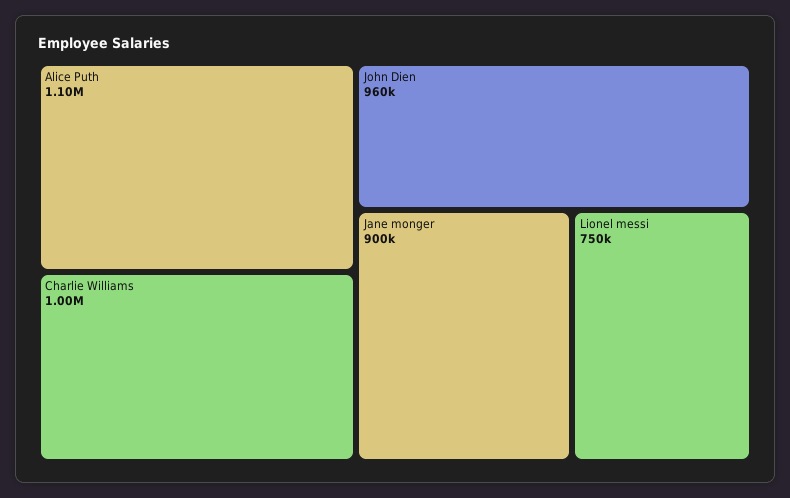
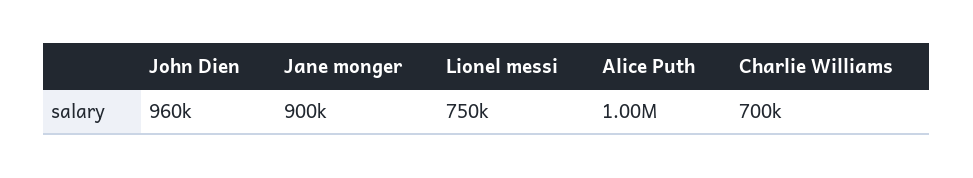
  {
-   "Alice Puth": 1100000,
+   "Alice Puth": 1000000,
-   "Charlie Williams": 1000000,
+   "Charlie Williams": 700000,
    "John Dien": 960000,
    "Jane monger": 900000,
    "Lionel messi": 750000
  }

